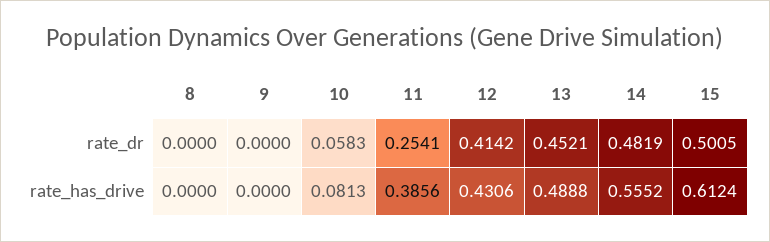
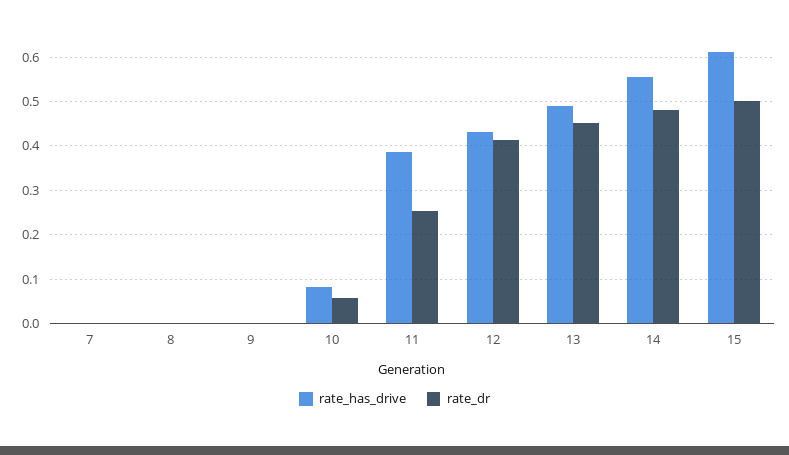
  {
    "rate_dr": {
      "8": 0,
      "9": 0,
      "10": 0.0583,
      "11": 0.2541,
      "12": 0.4142,
      "13": 0.4521,
      "14": 0.4819,
-     "15": 0.5005
+     "15": 0.5005,
+     "7": 0
    },
    "rate_has_drive": {
      "8": 0,
      "9": 0,
      "10": 0.0813,
      "11": 0.3856,
      "12": 0.4306,
      "13": 0.4888,
      "14": 0.5552,
-     "15": 0.6124
+     "15": 0.6124,
+     "7": 0
    }
  }

